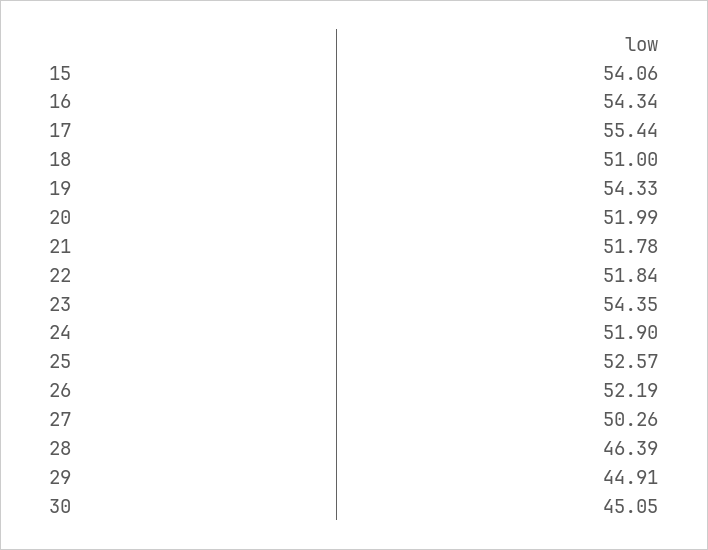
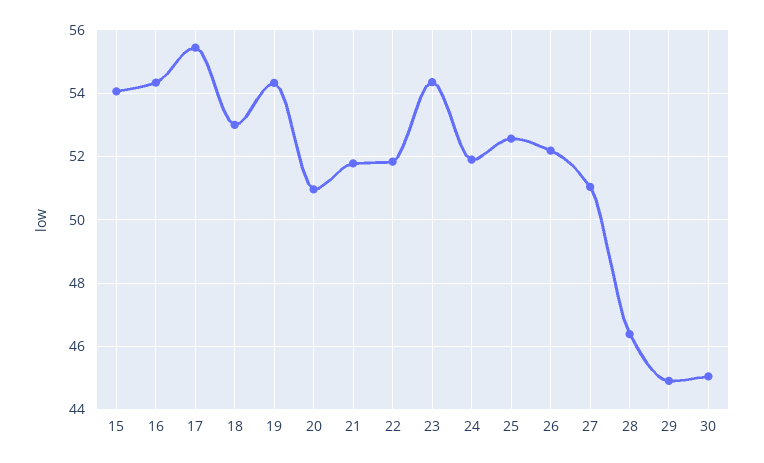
  {
    "15": 54.06,
    "16": 54.34,
    "17": 55.44,
-   "18": 51,
+   "18": 53,
    "19": 54.33,
-   "20": 51.99,
+   "20": 51,
    "21": 51.78,
    "22": 51.84,
    "23": 54.35,
    "24": 51.9,
    "25": 52.57,
    "26": 52.19,
-   "27": 50.26,
+   "27": 51,
    "28": 46.39,
    "29": 44.91,
    "30": 45.05
  }

